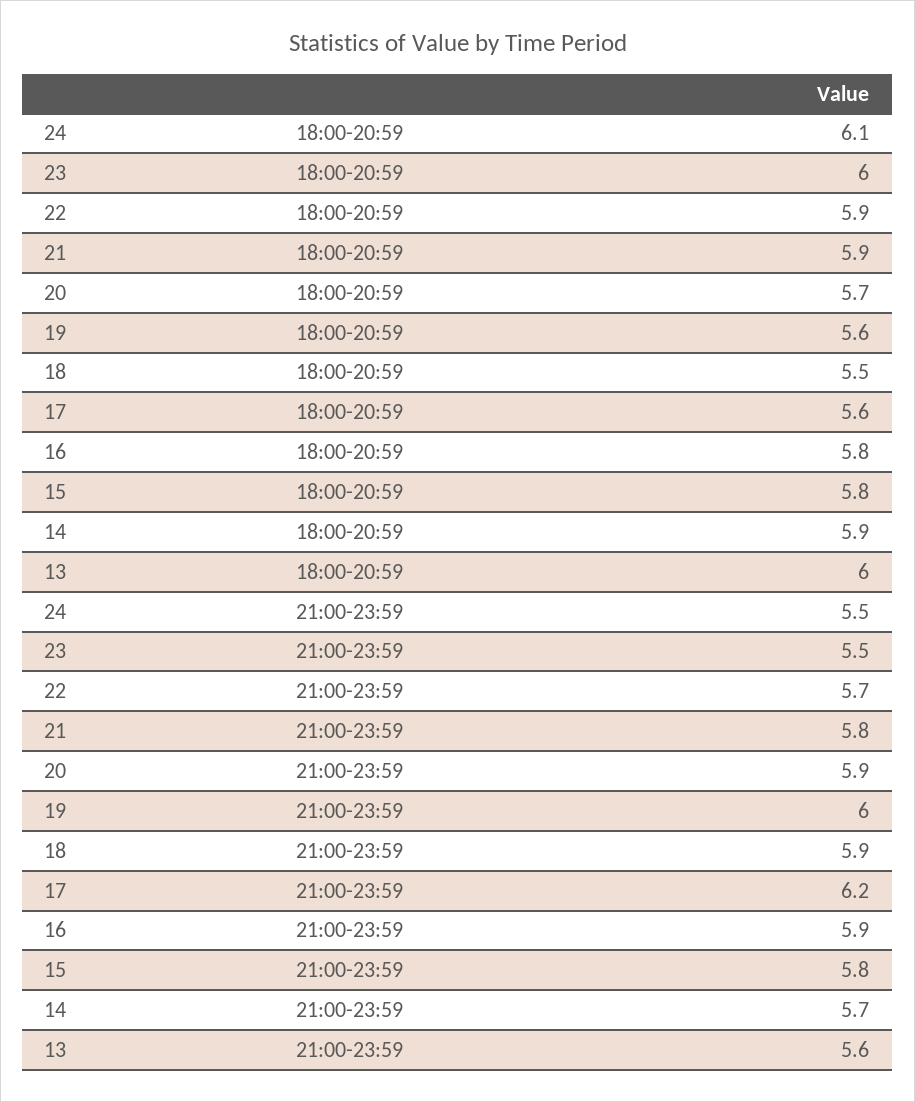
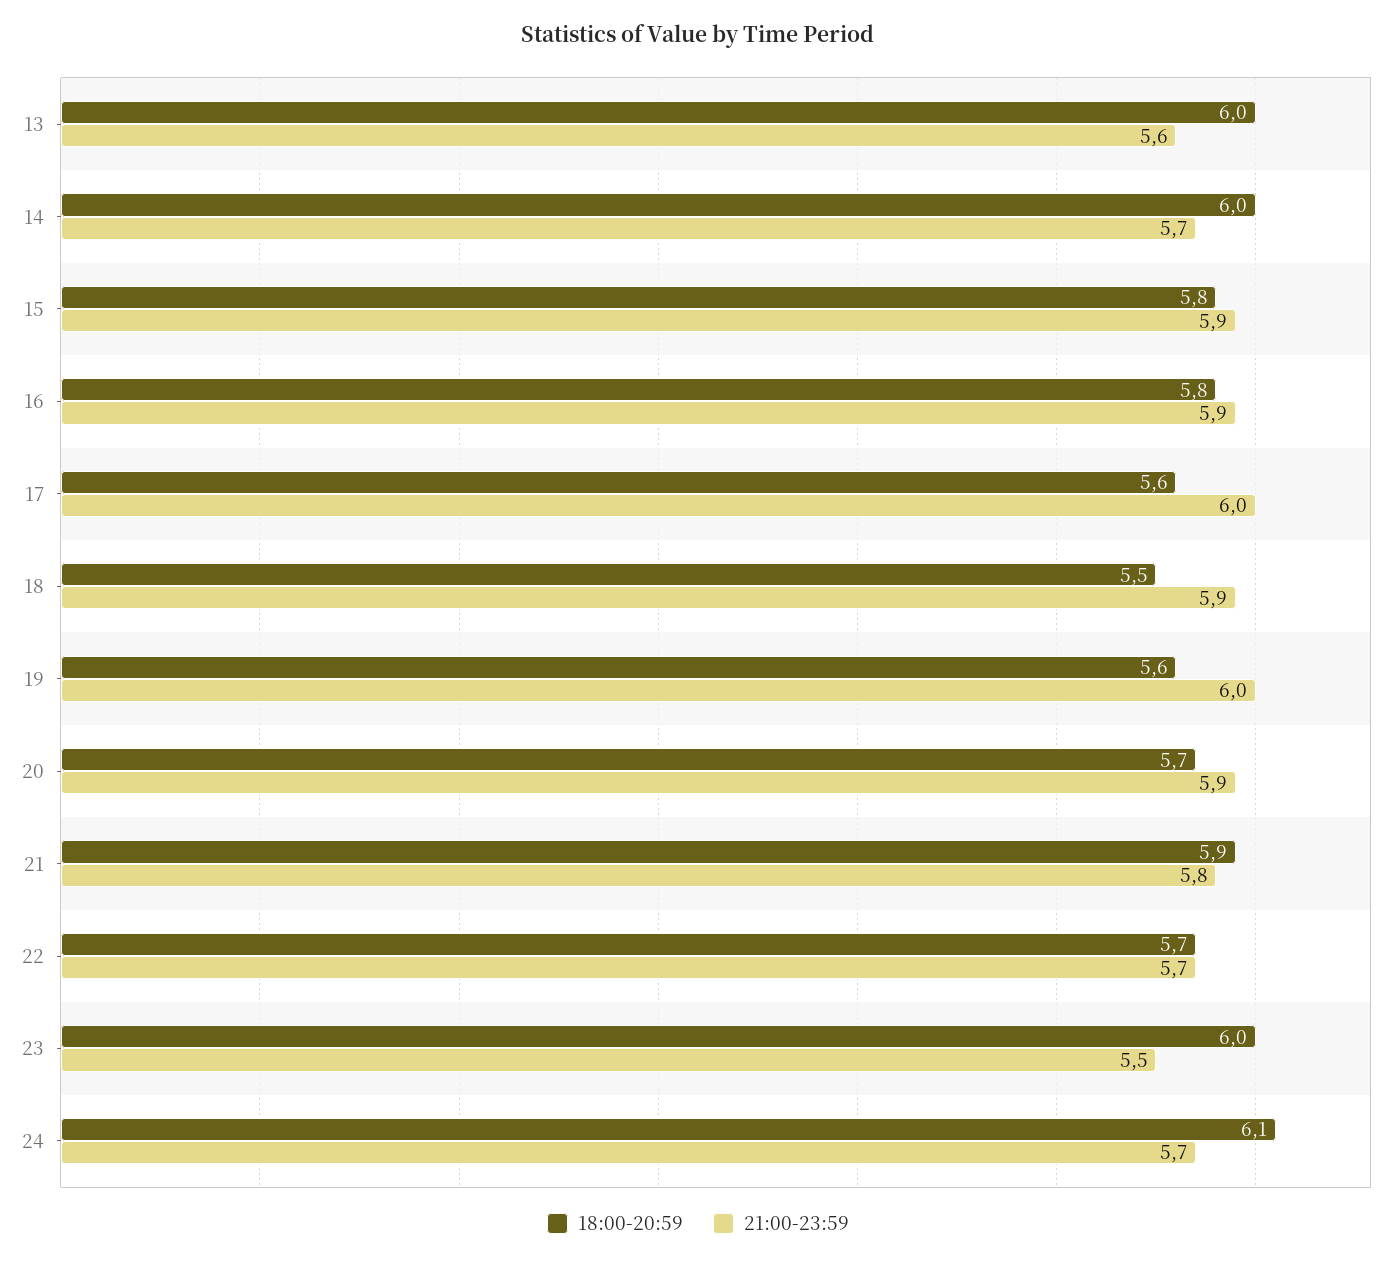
  {
    "18:00-20:59": {
      "24": 6.1,
      "23": 6,
-     "22": 5.9,
+     "22": 5.7,
      "21": 5.9,
      "20": 5.7,
      "19": 5.6,
      "18": 5.5,
      "17": 5.6,
      "16": 5.8,
      "15": 5.8,
-     "14": 5.9,
+     "14": 6,
      "13": 6
    },
    "21:00-23:59": {
-     "24": 5.5,
+     "24": 5.7,
      "23": 5.5,
      "22": 5.7,
      "21": 5.8,
      "20": 5.9,
      "19": 6,
      "18": 5.9,
-     "17": 6.2,
+     "17": 6,
      "16": 5.9,
-     "15": 5.8,
+     "15": 5.9,
      "14": 5.7,
      "13": 5.6
    }
  }

